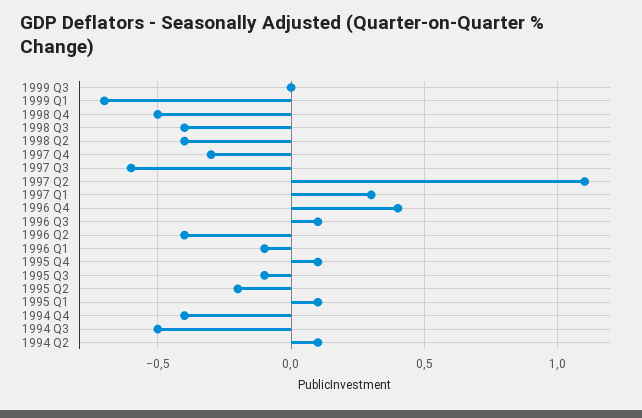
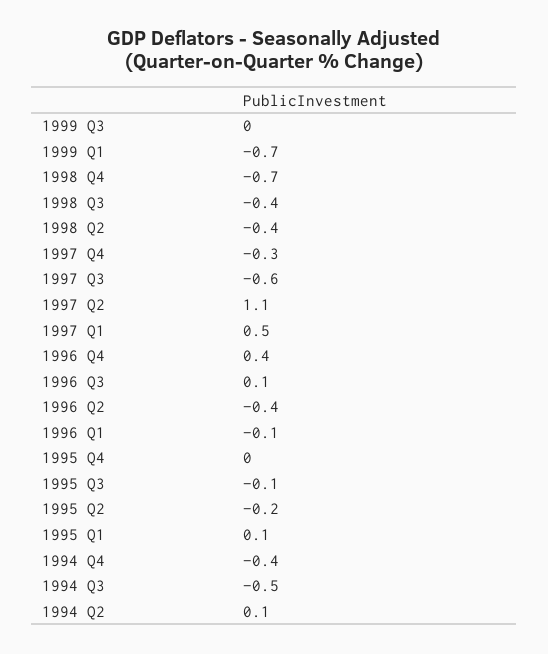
  {
    "1999 Q3": 0,
    "1999 Q1": -0.7,
-   "1998 Q4": -0.5,
+   "1998 Q4": -0.7,
    "1998 Q3": -0.4,
    "1998 Q2": -0.4,
    "1997 Q4": -0.3,
    "1997 Q3": -0.6,
    "1997 Q2": 1.1,
-   "1997 Q1": 0.3,
+   "1997 Q1": 0.5,
    "1996 Q4": 0.4,
    "1996 Q3": 0.1,
    "1996 Q2": -0.4,
    "1996 Q1": -0.1,
-   "1995 Q4": 0.1,
+   "1995 Q4": 0,
    "1995 Q3": -0.1,
    "1995 Q2": -0.2,
    "1995 Q1": 0.1,
    "1994 Q4": -0.4,
    "1994 Q3": -0.5,
    "1994 Q2": 0.1
  }

